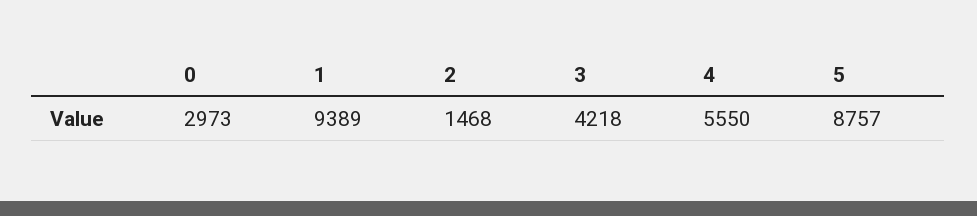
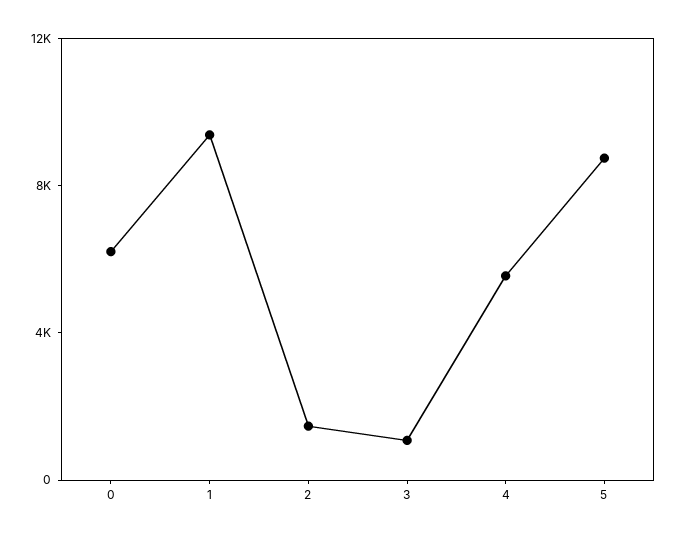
  {
-   "0": 2973,
+   "0": 6000,
    "1": 9389,
    "2": 1468,
-   "3": 4218,
+   "3": 1000,
    "4": 5550,
    "5": 8757
  }

